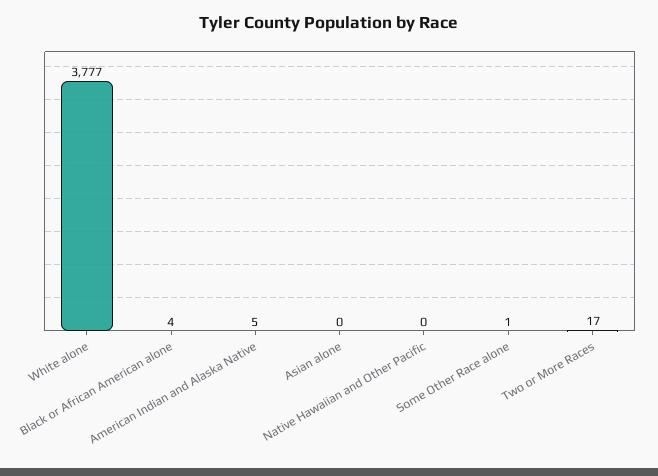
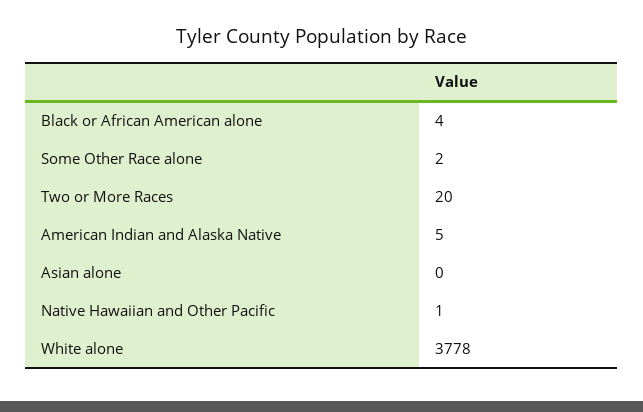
  {
-   "White alone": 3777,
+   "White alone": 3778,
    "Black or African American alone": 4,
    "American Indian and Alaska Native": 5,
    "Asian alone": 0,
-   "Native Hawaiian and Other Pacific": 0,
+   "Native Hawaiian and Other Pacific": 1,
-   "Some Other Race alone": 1,
+   "Some Other Race alone": 2,
-   "Two or More Races": 17
+   "Two or More Races": 20
  }

